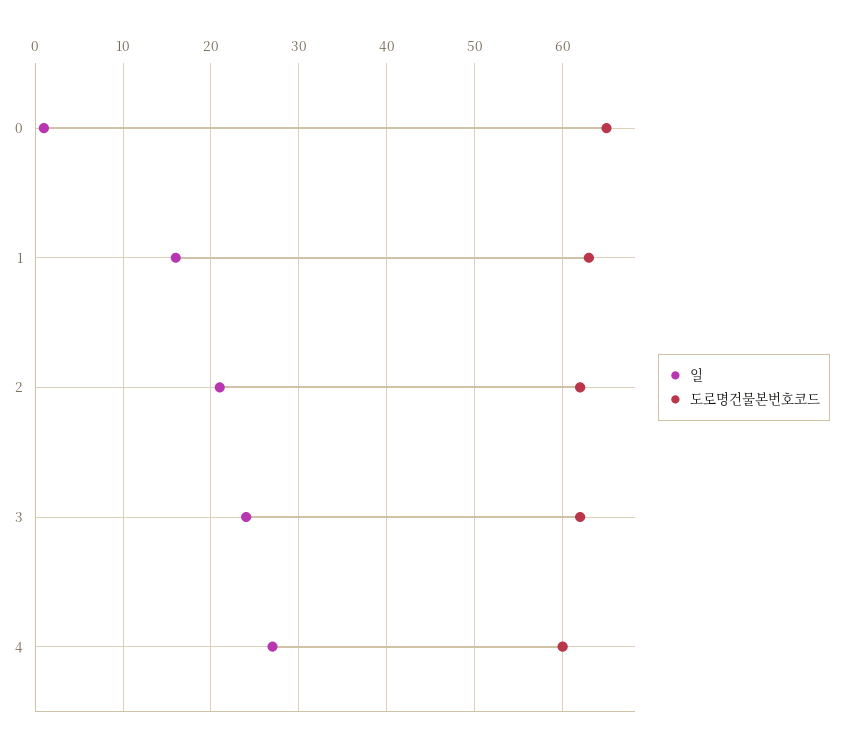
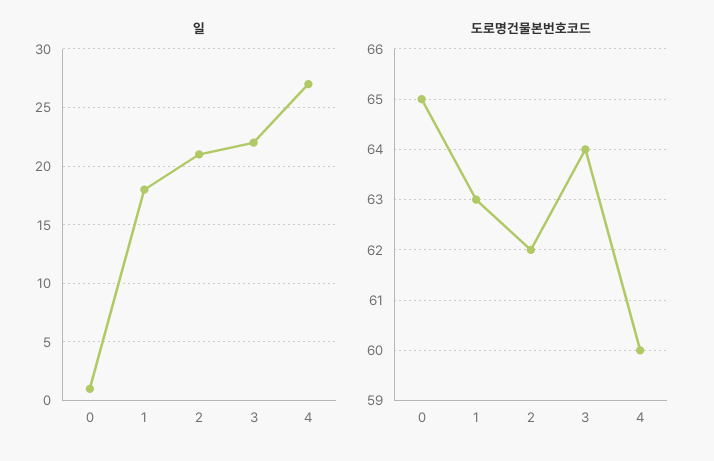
  {
    "일": {
      "0": 1,
-     "1": 16,
+     "1": 18,
      "2": 21,
-     "3": 24,
+     "3": 22,
      "4": 27
    },
    "도로명건물본번호코드": {
      "0": 65,
      "1": 63,
      "2": 62,
-     "3": 62,
+     "3": 64,
      "4": 60
    }
  }

